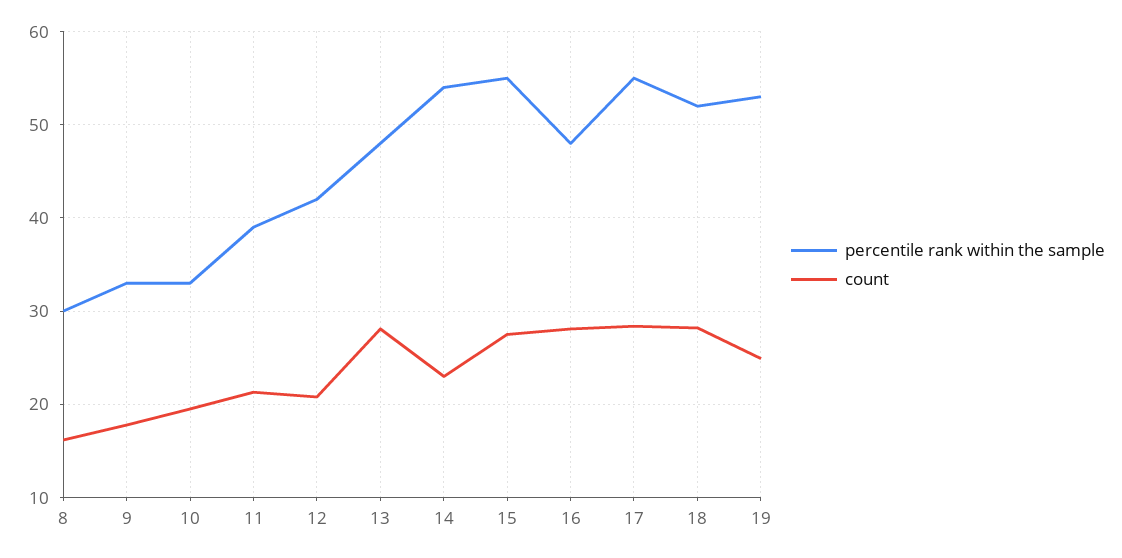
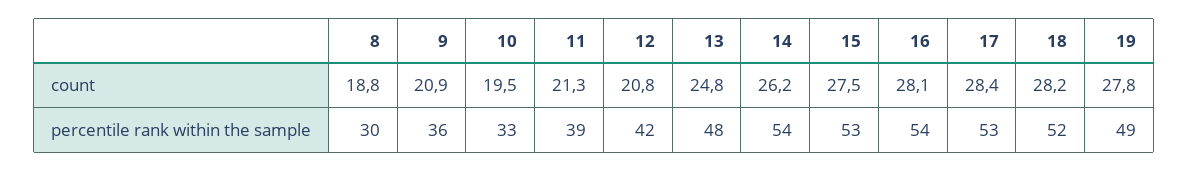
  {
    "percentile rank within the sample": {
      "8": 30,
-     "9": 33,
+     "9": 36,
      "10": 33,
      "11": 39,
      "12": 42,
      "13": 48,
      "14": 54,
-     "15": 55,
+     "15": 53,
-     "16": 48,
+     "16": 54,
-     "17": 55,
+     "17": 53,
      "18": 52,
-     "19": 53
+     "19": 49
    },
    "count": {
-     "8": 16,
+     "8": 18.8,
-     "9": 18,
+     "9": 20.9,
      "10": 19.5,
      "11": 21.3,
      "12": 20.8,
-     "13": 28,
+     "13": 24.8,
-     "14": 23,
+     "14": 26.2,
      "15": 27.5,
      "16": 28.1,
      "17": 28.4,
      "18": 28.2,
-     "19": 25
+     "19": 27.8
    }
  }

